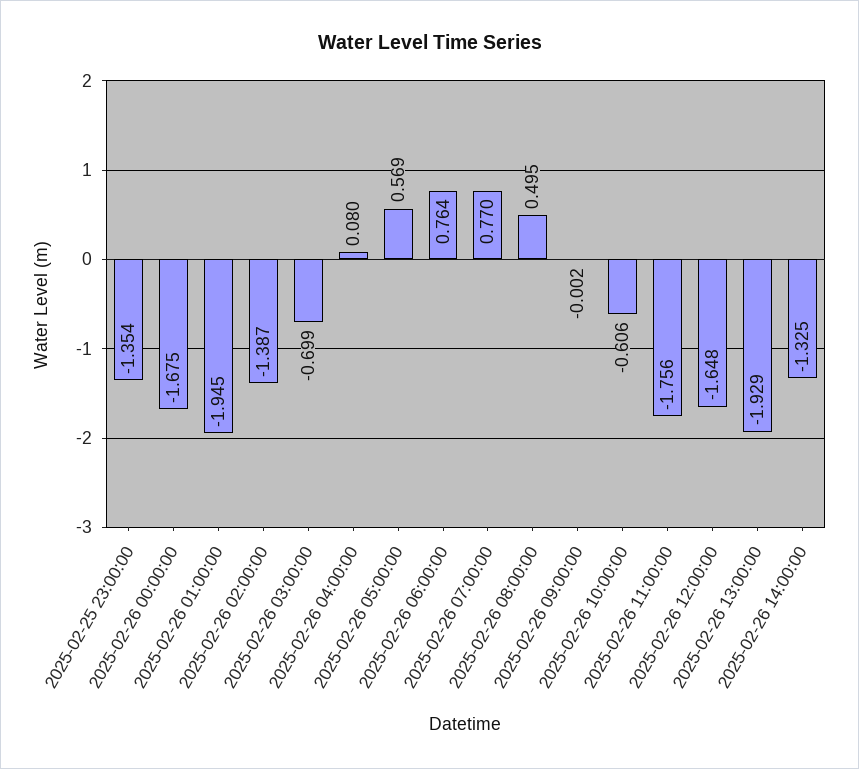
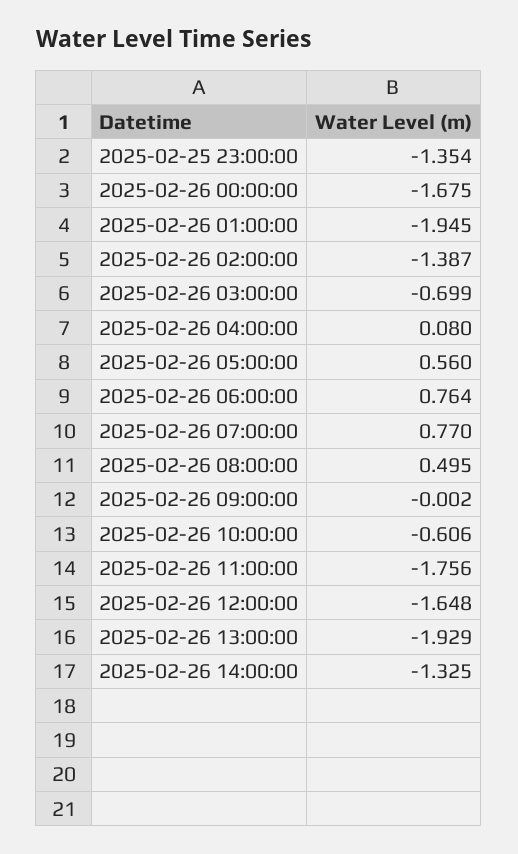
  {
    "2025-02-25 23:00:00": -1.354,
    "2025-02-26 00:00:00": -1.675,
    "2025-02-26 01:00:00": -1.945,
    "2025-02-26 02:00:00": -1.387,
    "2025-02-26 03:00:00": -0.699,
    "2025-02-26 04:00:00": 0.08,
-   "2025-02-26 05:00:00": 0.569,
+   "2025-02-26 05:00:00": 0.56,
    "2025-02-26 06:00:00": 0.764,
    "2025-02-26 07:00:00": 0.77,
    "2025-02-26 08:00:00": 0.495,
    "2025-02-26 09:00:00": -0.002,
    "2025-02-26 10:00:00": -0.606,
    "2025-02-26 11:00:00": -1.756,
    "2025-02-26 12:00:00": -1.648,
    "2025-02-26 13:00:00": -1.929,
    "2025-02-26 14:00:00": -1.325
  }

